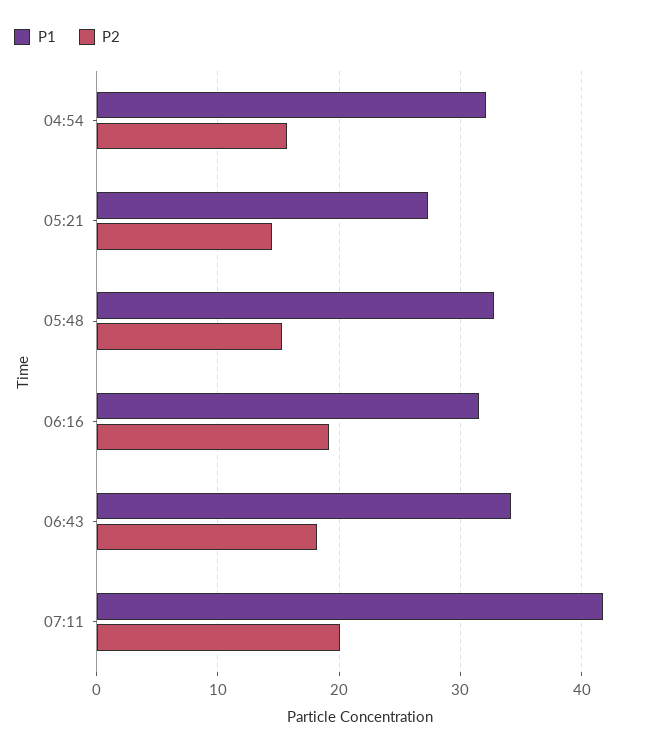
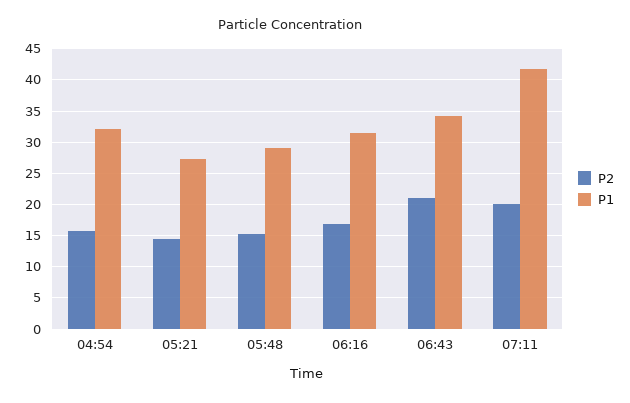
  {
    "P1": {
      "04:54": 32,
      "05:21": 27,
-     "05:48": 33,
+     "05:48": 29,
      "06:16": 32,
      "06:43": 34,
      "07:11": 42
    },
    "P2": {
      "04:54": 16,
      "05:21": 15,
      "05:48": 15,
-     "06:16": 19,
+     "06:16": 17,
-     "06:43": 18,
+     "06:43": 21,
      "07:11": 20
    }
  }

